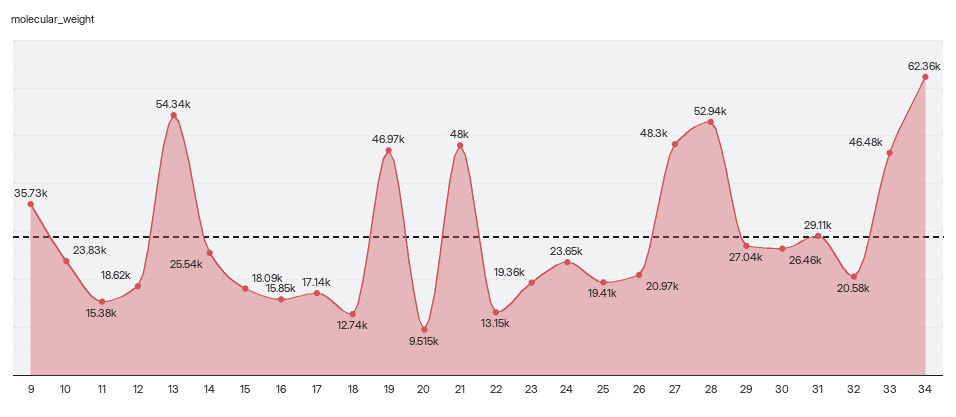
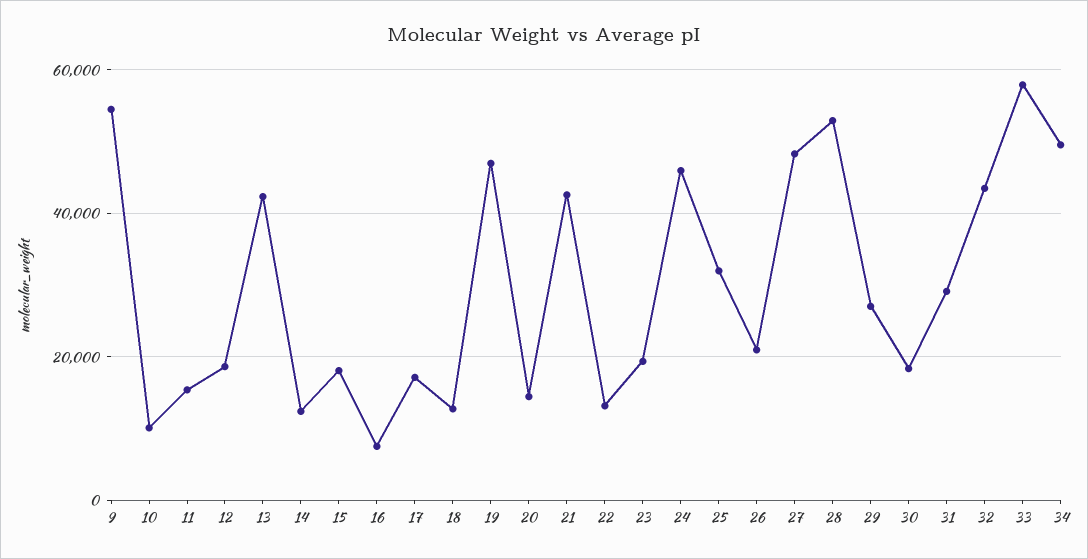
  {
-   "9": 35730,
+   "9": 54000,
-   "10": 23830,
+   "10": 10000,
    "11": 15380,
    "12": 18620,
-   "13": 54340,
+   "13": 42000,
-   "14": 25540,
+   "14": 12000,
    "15": 18090,
-   "16": 15850,
+   "16": 8000,
    "17": 17140,
    "18": 12740,
    "19": 46970,
-   "20": 9515,
+   "20": 14000,
-   "21": 48000,
+   "21": 42000,
    "22": 13150,
    "23": 19360,
-   "24": 23650,
+   "24": 46000,
-   "25": 19410,
+   "25": 32000,
    "26": 20970,
    "27": 48300,
    "28": 52940,
    "29": 27040,
-   "30": 26460,
+   "30": 18000,
    "31": 29110,
-   "32": 20580,
+   "32": 44000,
-   "33": 46480,
+   "33": 58000,
-   "34": 62360
+   "34": 50000
  }

